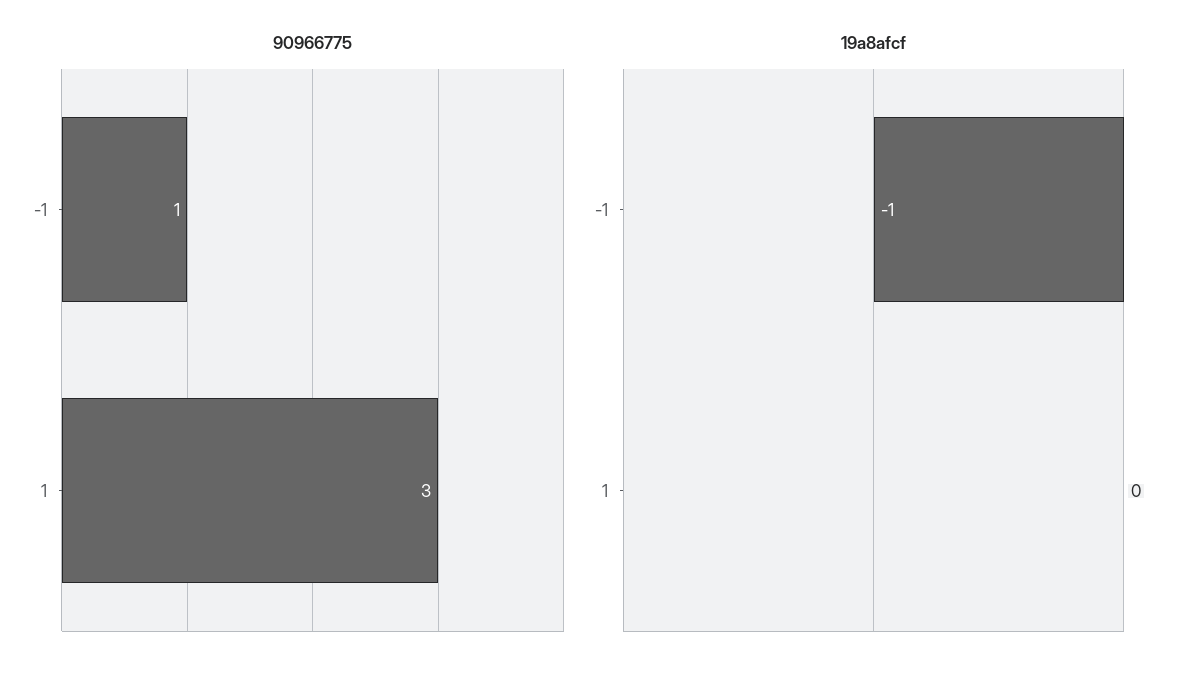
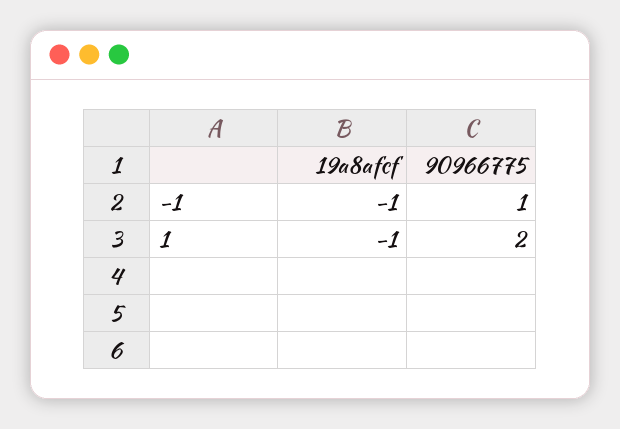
  {
    "90966775": {
      "-1": 1,
-     "1": 3
+     "1": 2
    },
    "19a8afcf": {
      "-1": -1,
-     "1": 0
+     "1": -1
    }
  }

